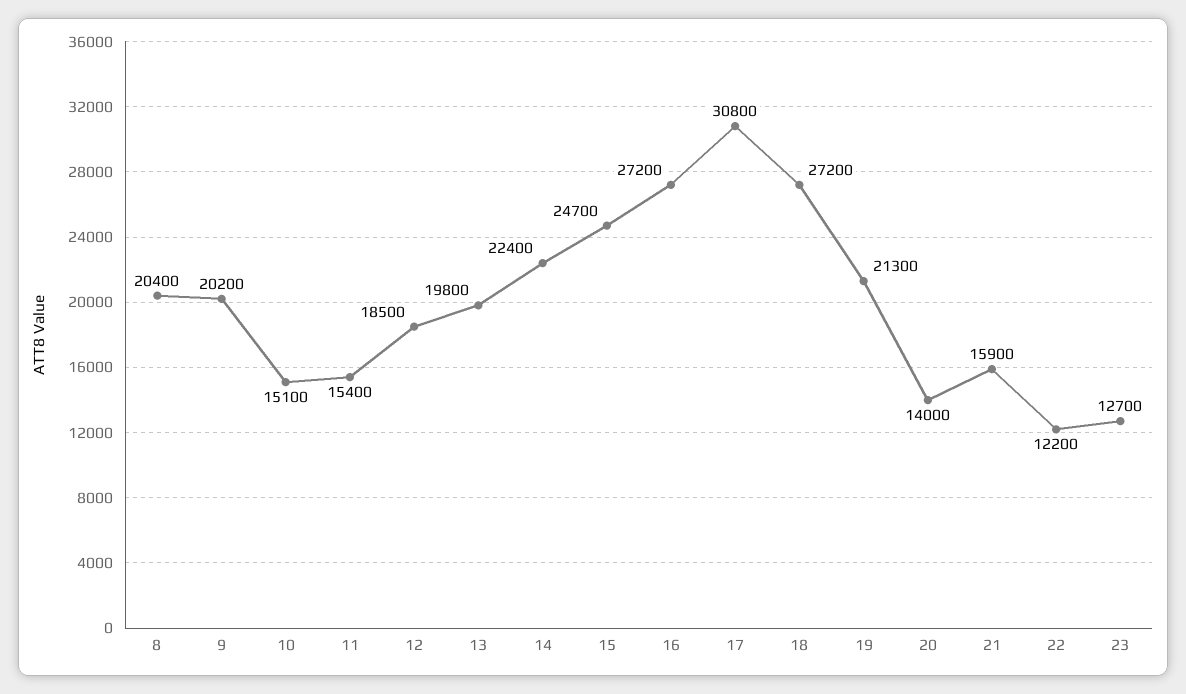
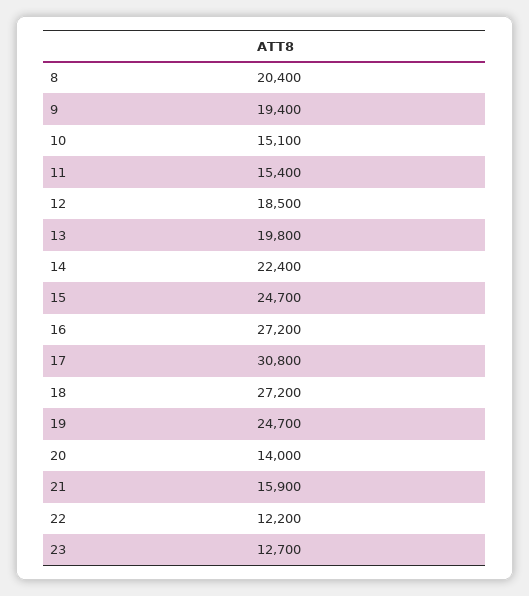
  {
    "8": 20400,
-   "9": 20200,
+   "9": 19400,
    "10": 15100,
    "11": 15400,
    "12": 18500,
    "13": 19800,
    "14": 22400,
    "15": 24700,
    "16": 27200,
    "17": 30800,
    "18": 27200,
-   "19": 21300,
+   "19": 24700,
    "20": 14000,
    "21": 15900,
    "22": 12200,
    "23": 12700
  }

